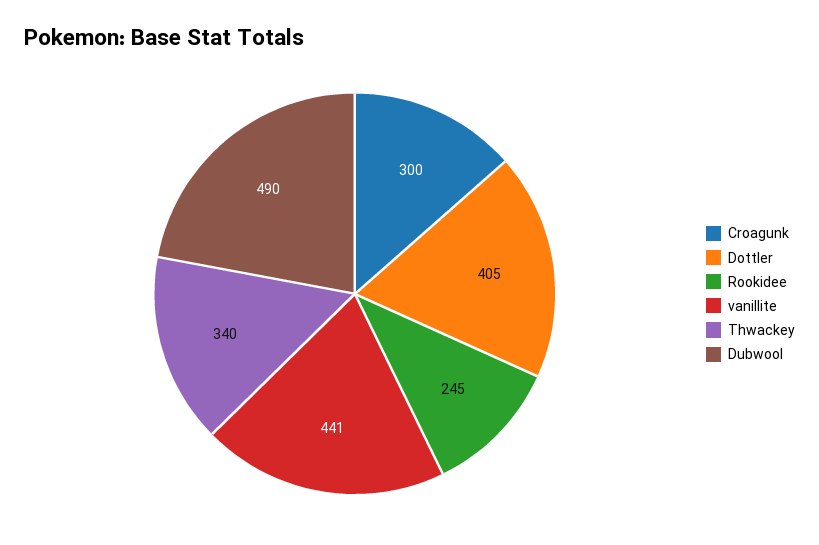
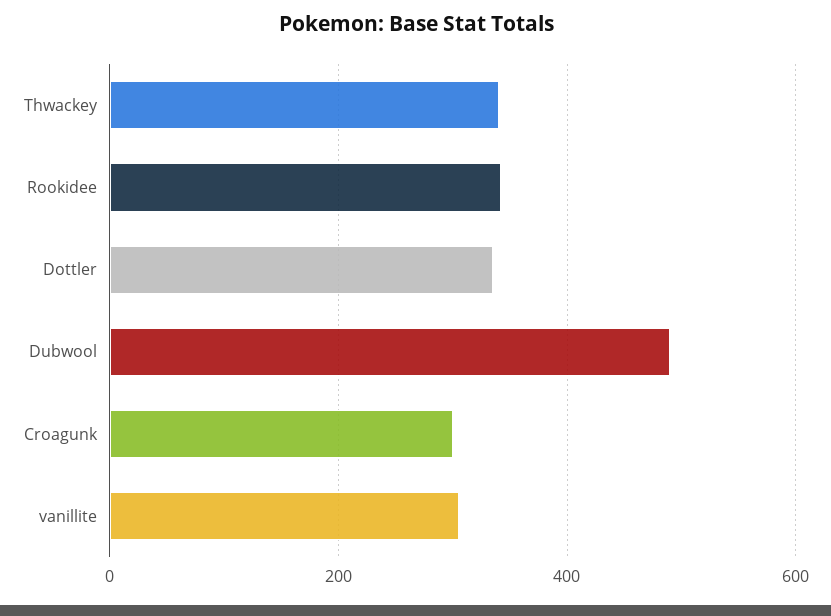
  {
    "Croagunk": 300,
-   "Dottler": 405,
+   "Dottler": 340,
-   "Rookidee": 245,
+   "Rookidee": 340,
-   "vanillite": 441,
+   "vanillite": 300,
    "Thwackey": 340,
    "Dubwool": 490
  }

